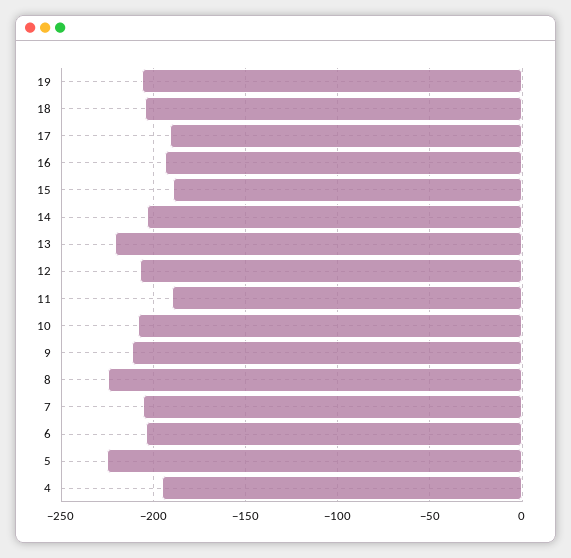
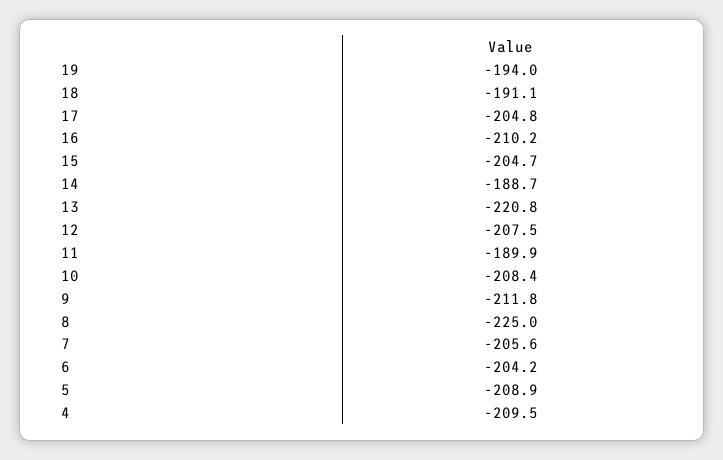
  {
-   "19": -205,
+   "19": -194,
-   "18": -205,
+   "18": -191.1,
-   "17": -190,
+   "17": -204.8,
-   "16": -195,
+   "16": -210.2,
-   "15": -190,
+   "15": -204.7,
-   "14": -205,
+   "14": -188.7,
    "13": -220.8,
    "12": -207.5,
    "11": -189.9,
    "10": -208.4,
    "9": -211.8,
    "8": -225,
    "7": -205.6,
    "6": -204.2,
-   "5": -225,
+   "5": -208.9,
-   "4": -195
+   "4": -209.5
  }

